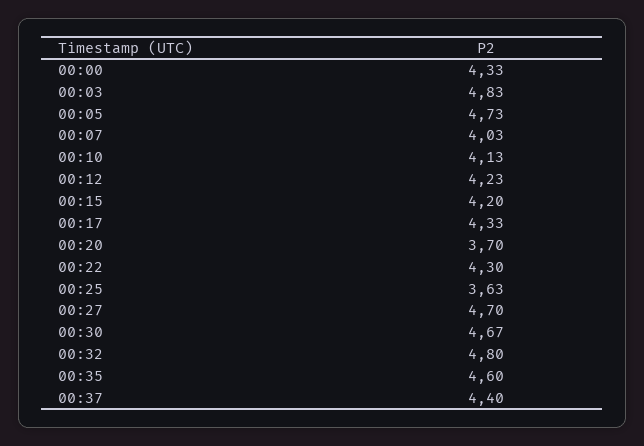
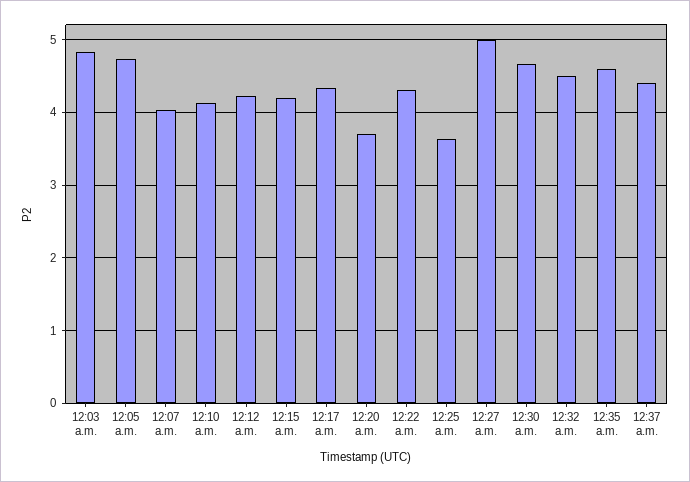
  {
-   "00:00": 4.33,
    "00:03": 4.83,
    "00:05": 4.73,
    "00:07": 4.03,
    "00:10": 4.13,
    "00:12": 4.23,
    "00:15": 4.2,
    "00:17": 4.33,
    "00:20": 3.7,
    "00:22": 4.3,
    "00:25": 3.63,
-   "00:27": 4.7,
+   "00:27": 5,
    "00:30": 4.67,
-   "00:32": 4.8,
+   "00:32": 4.5,
    "00:35": 4.6,
    "00:37": 4.4
  }

